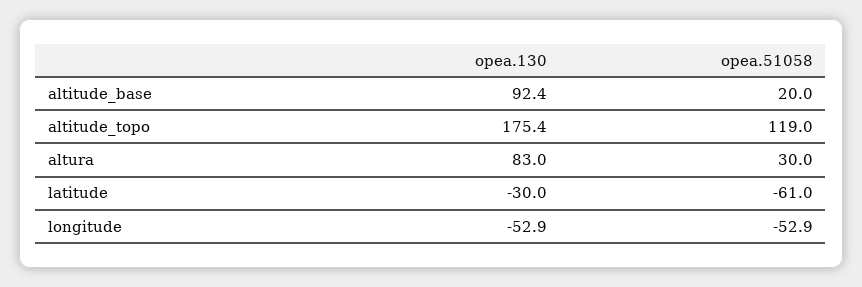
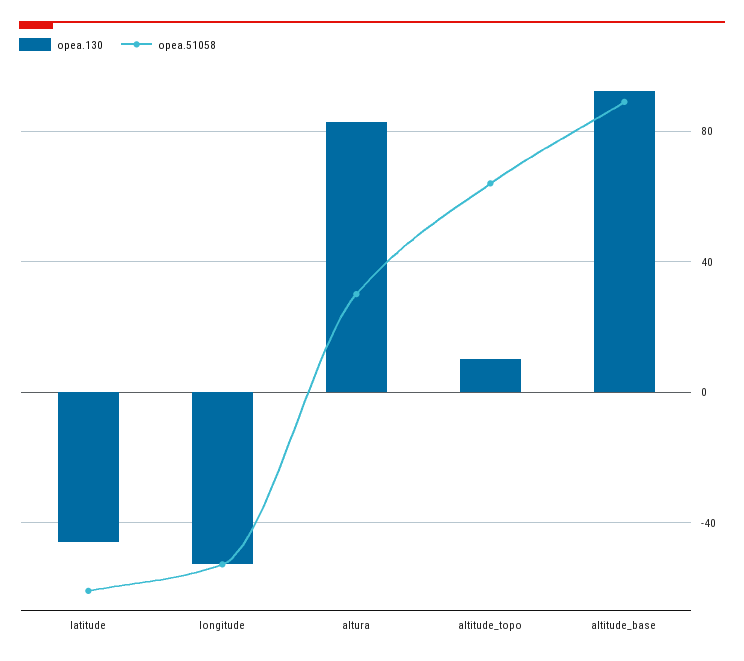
  {
    "opea.130": {
      "altitude_base": 92.4,
-     "altitude_topo": 175.4,
+     "altitude_topo": 10,
      "altura": 83,
-     "latitude": -30,
+     "latitude": -45,
      "longitude": -52.9
    },
    "opea.51058": {
-     "altitude_base": 20,
+     "altitude_base": 90,
-     "altitude_topo": 119,
+     "altitude_topo": 65,
      "altura": 30,
      "latitude": -61,
      "longitude": -52.9
    }
  }

